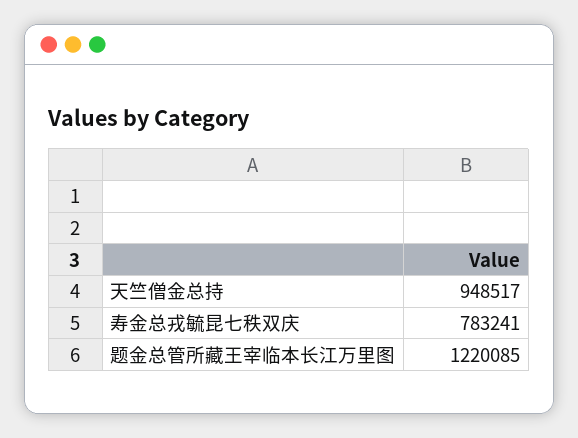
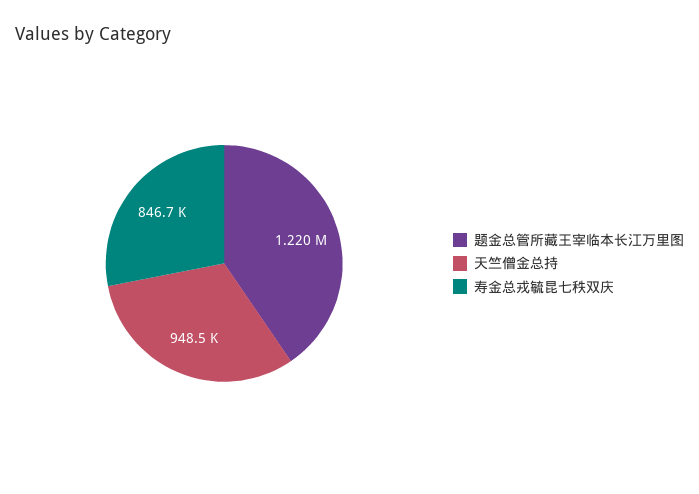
  {
    "天竺僧金总持": 948517,
-   "寿金总戎毓昆七秩双庆": 783241,
+   "寿金总戎毓昆七秩双庆": 846700,
    "题金总管所藏王宰临本长江万里图": 1220085
  }

